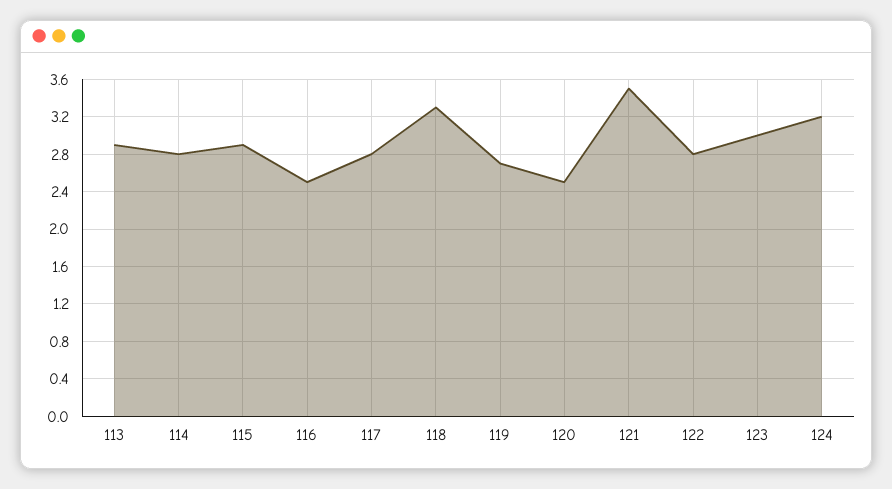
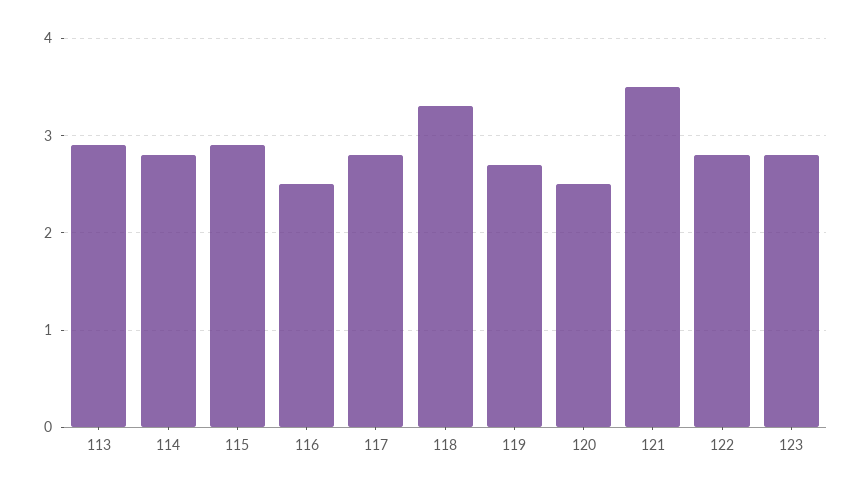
  {
    "113": 2.9,
    "114": 2.8,
    "115": 2.9,
    "116": 2.5,
    "117": 2.8,
    "118": 3.3,
    "119": 2.7,
    "120": 2.5,
    "121": 3.5,
    "122": 2.8,
-   "123": 3,
+   "123": 2.8
-   "124": 3.2
  }

